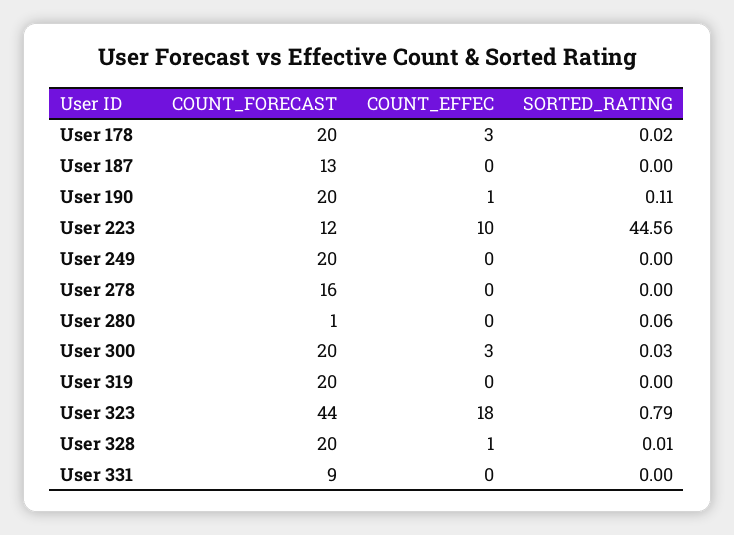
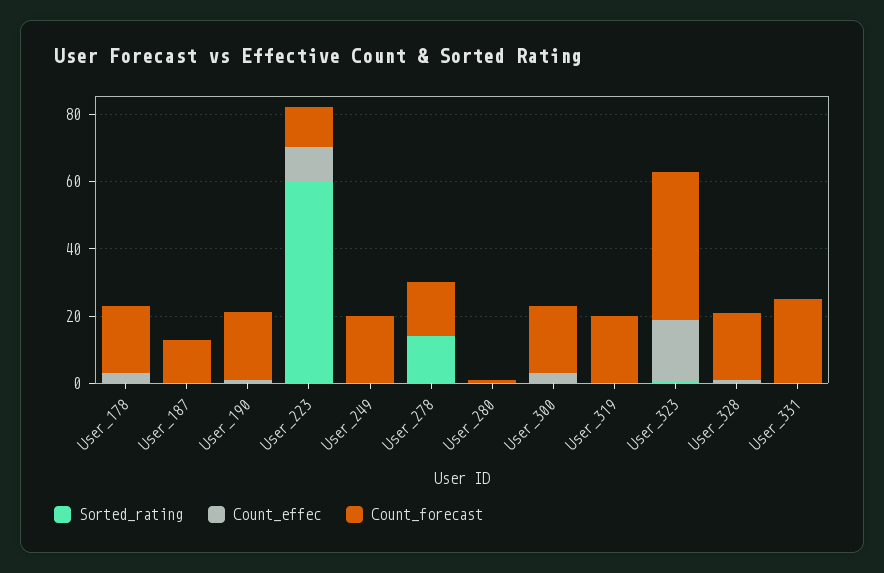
  {
    "COUNT_FORECAST": {
      "User 178": 20,
      "User 187": 13,
      "User 190": 20,
      "User 223": 12,
      "User 249": 20,
      "User 278": 16,
      "User 280": 1,
      "User 300": 20,
      "User 319": 20,
      "User 323": 44,
      "User 328": 20,
-     "User 331": 9
+     "User 331": 25
    },
    "COUNT_EFFEC": {
      "User 178": 3,
      "User 187": 0,
      "User 190": 1,
      "User 223": 10,
      "User 249": 0,
      "User 278": 0,
      "User 280": 0,
      "User 300": 3,
      "User 319": 0,
      "User 323": 18,
      "User 328": 1,
      "User 331": 0
    },
    "SORTED_RATING": {
      "User 178": 0.02,
      "User 187": 0,
      "User 190": 0.11,
-     "User 223": 44.56,
+     "User 223": 60,
      "User 249": 0,
-     "User 278": 0,
+     "User 278": 15,
      "User 280": 0.06,
      "User 300": 0.03,
      "User 319": 0,
      "User 323": 0.79,
      "User 328": 0.01,
      "User 331": 0
    }
  }

